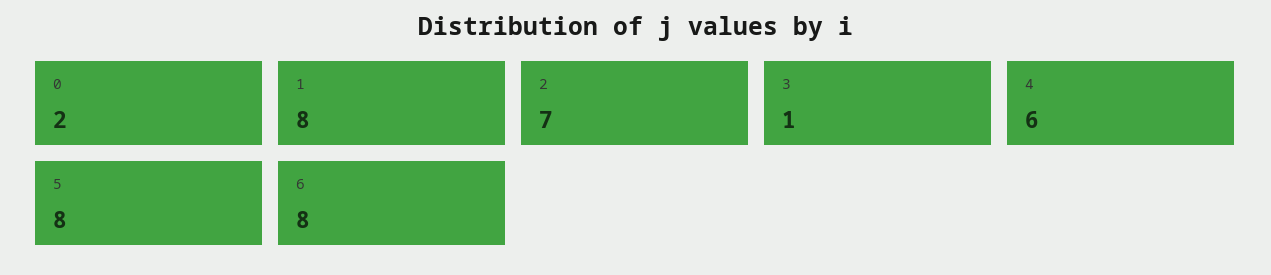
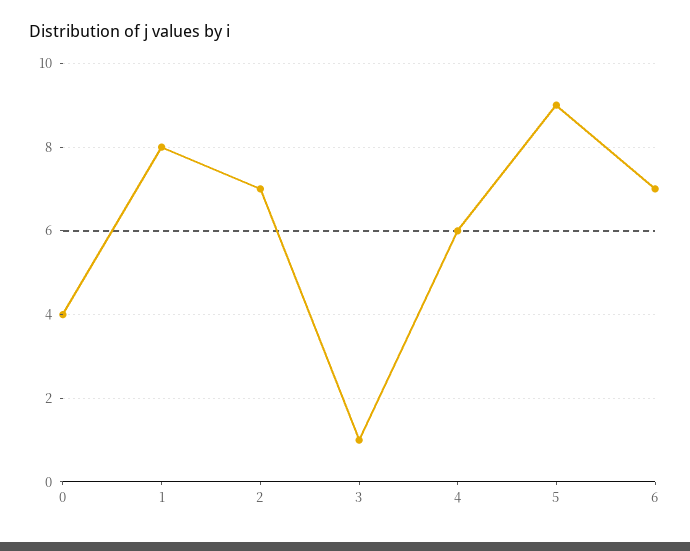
  {
-   "0": 2,
+   "0": 4,
    "1": 8,
    "2": 7,
    "3": 1,
    "4": 6,
-   "5": 8,
+   "5": 9,
-   "6": 8
+   "6": 7
  }

